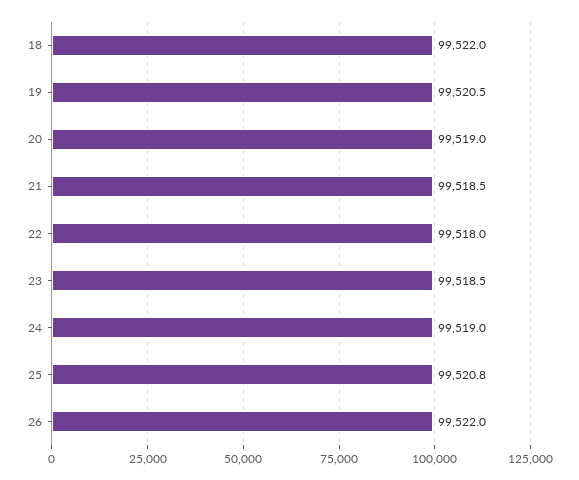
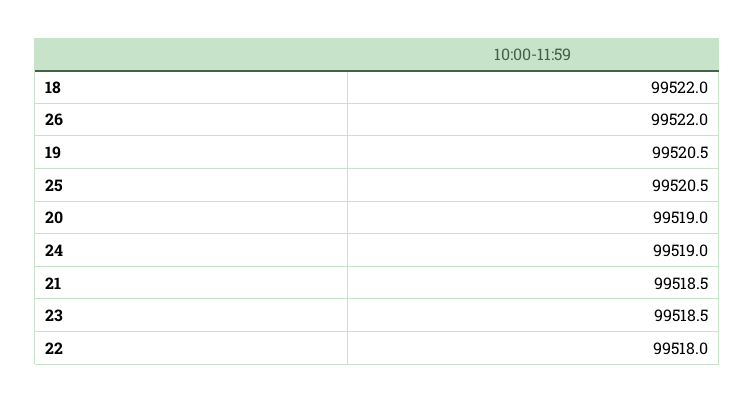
  {
    "18": 99522,
    "19": 99520.5,
    "20": 99519,
    "21": 99518.5,
    "22": 99518,
    "23": 99518.5,
    "24": 99519,
-   "25": 99520.8,
+   "25": 99520.5,
    "26": 99522
  }

